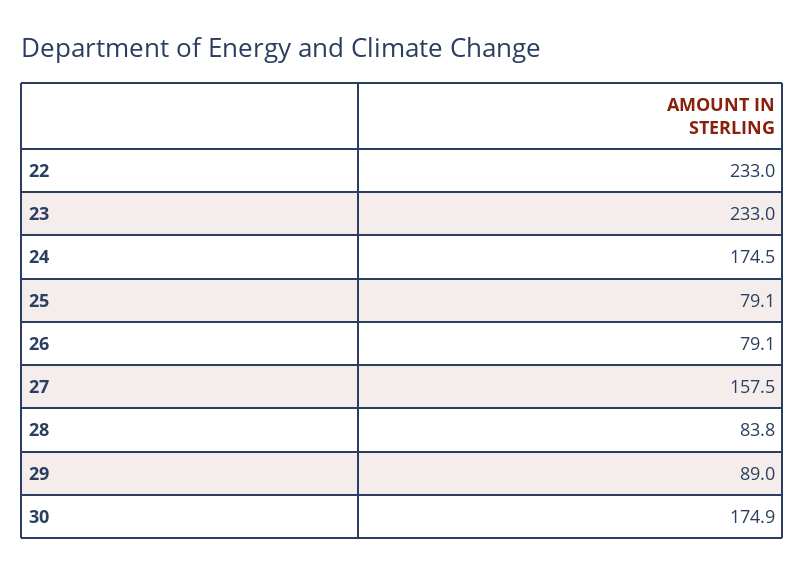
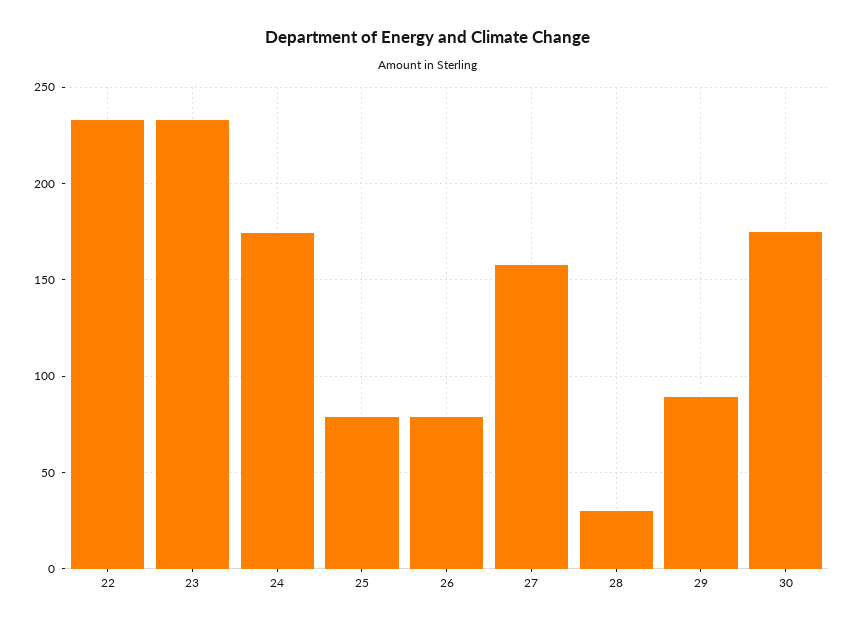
  {
    "22": 233,
    "23": 233,
    "24": 174.5,
    "25": 79.1,
    "26": 79.1,
    "27": 157.5,
-   "28": 83.8,
+   "28": 30,
    "29": 89,
    "30": 174.9
  }

